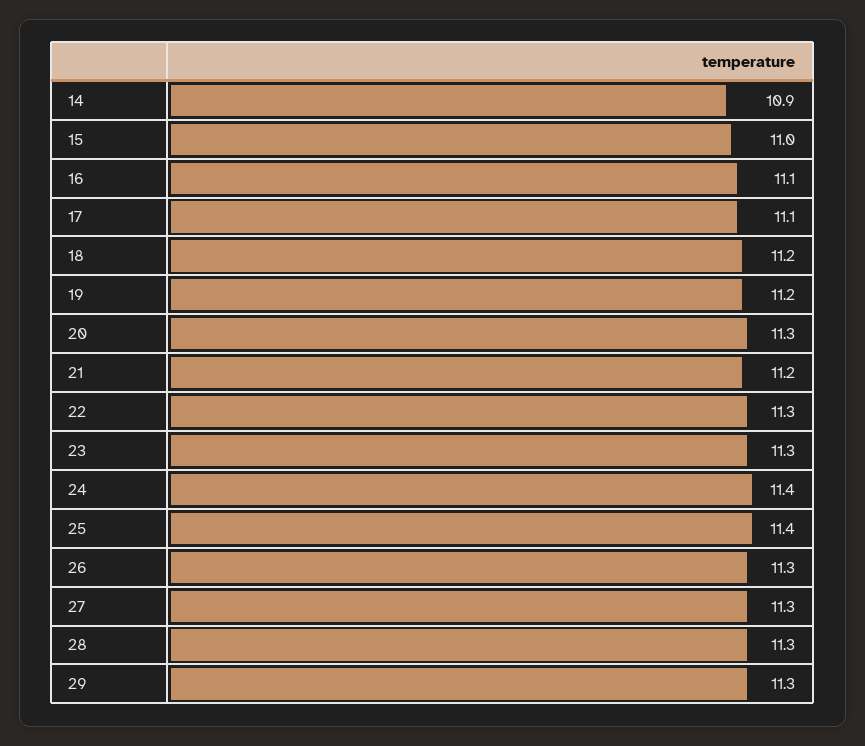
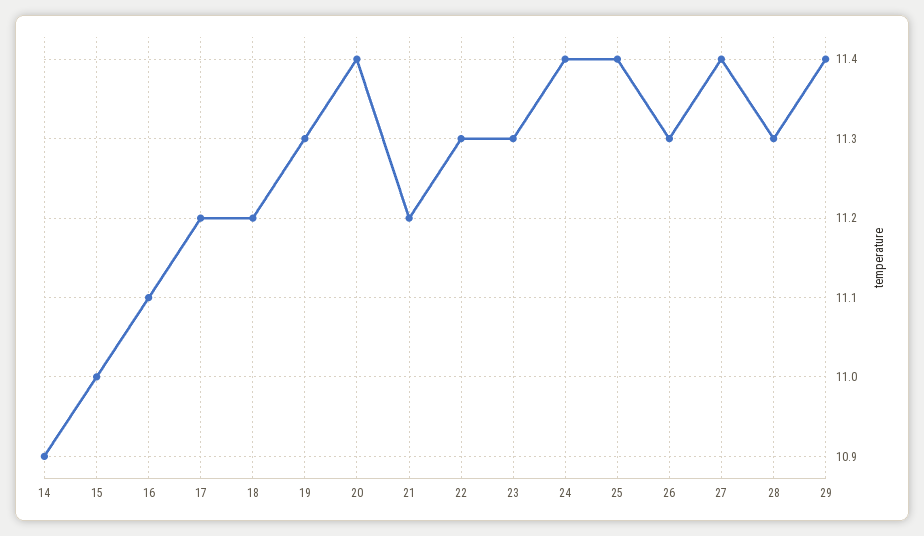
  {
    "14": 10.9,
    "15": 11,
    "16": 11.1,
-   "17": 11.1,
+   "17": 11.2,
    "18": 11.2,
-   "19": 11.2,
+   "19": 11.3,
-   "20": 11.3,
+   "20": 11.4,
    "21": 11.2,
    "22": 11.3,
    "23": 11.3,
    "24": 11.4,
    "25": 11.4,
    "26": 11.3,
-   "27": 11.3,
+   "27": 11.4,
    "28": 11.3,
-   "29": 11.3
+   "29": 11.4
  }

